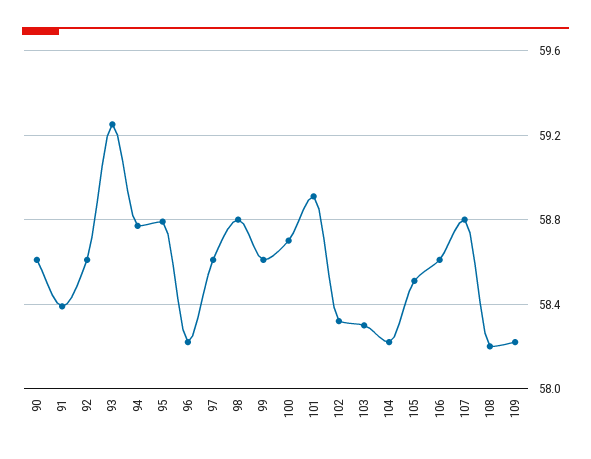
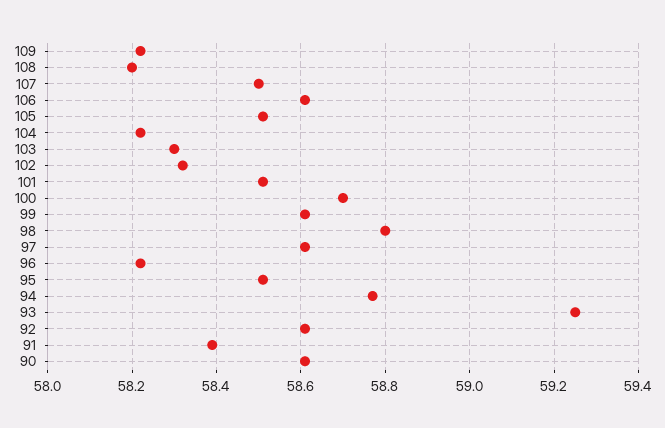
  {
    "90": 58.6,
    "91": 58.4,
    "92": 58.6,
    "93": 59.25,
    "94": 58.75,
-   "95": 58.8,
+   "95": 58.5,
    "96": 58.2,
    "97": 58.6,
    "98": 58.8,
    "99": 58.6,
    "100": 58.7,
-   "101": 58.9,
+   "101": 58.5,
    "102": 58.3,
    "103": 58.3,
    "104": 58.2,
    "105": 58.5,
    "106": 58.6,
-   "107": 58.8,
+   "107": 58.5,
    "108": 58.2,
    "109": 58.2
  }

